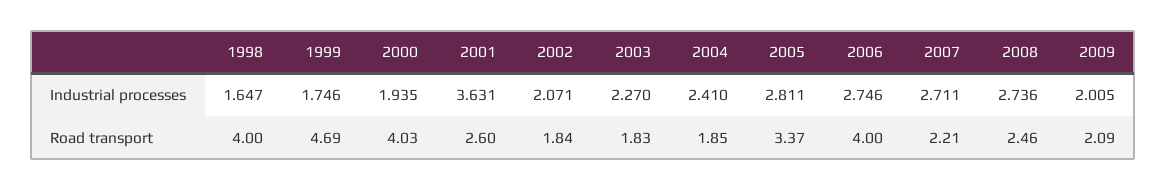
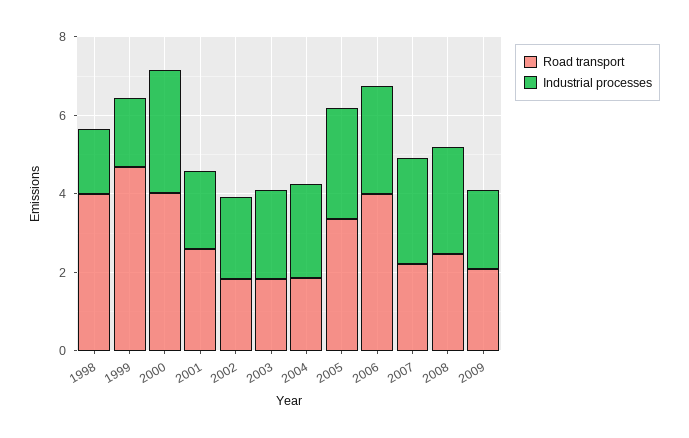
  {
    "Industrial processes": {
      "1998": 1.647,
      "1999": 1.746,
-     "2000": 1.935,
+     "2000": 3,
-     "2001": 3.631,
+     "2001": 2,
      "2002": 2.071,
      "2003": 2.27,
      "2004": 2.41,
      "2005": 2.811,
      "2006": 2.746,
      "2007": 2.711,
      "2008": 2.736,
      "2009": 2.005
    },
    "Road transport": {
      "1998": 4,
      "1999": 4.69,
      "2000": 4.03,
      "2001": 2.6,
      "2002": 1.84,
      "2003": 1.83,
      "2004": 1.85,
      "2005": 3.37,
      "2006": 4,
      "2007": 2.21,
      "2008": 2.46,
      "2009": 2.09
    }
  }

